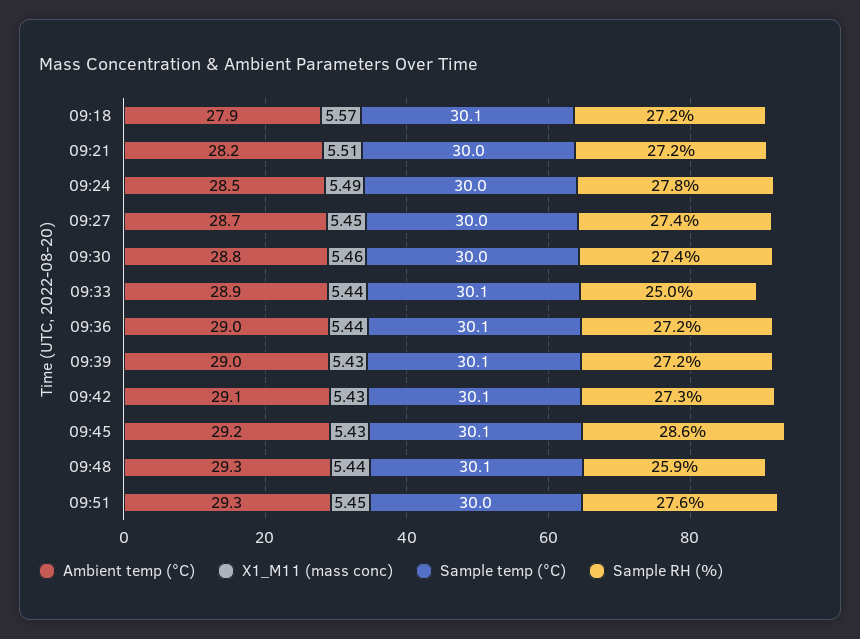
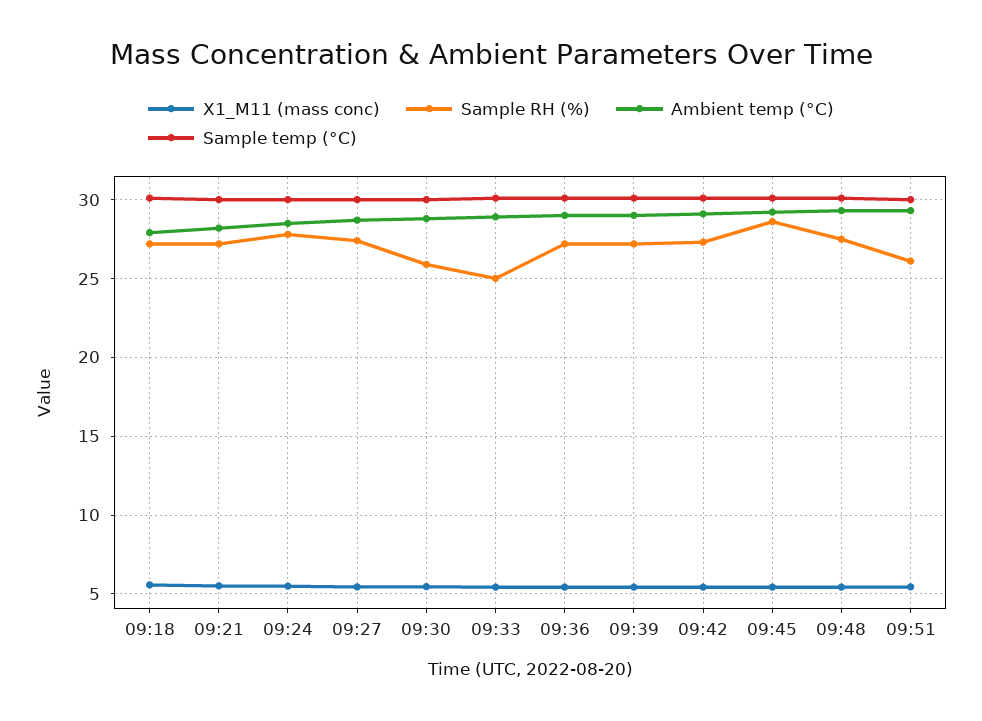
  {
    "Ambient temp (°C)": {
      "09:18": 27.9,
      "09:21": 28.2,
      "09:24": 28.5,
      "09:27": 28.7,
      "09:30": 28.8,
      "09:33": 28.9,
      "09:36": 29,
      "09:39": 29,
      "09:42": 29.1,
      "09:45": 29.2,
      "09:48": 29.3,
      "09:51": 29.3
    },
    "X1_M11 (mass conc)": {
      "09:18": 5.57,
      "09:21": 5.51,
      "09:24": 5.49,
      "09:27": 5.45,
      "09:30": 5.46,
      "09:33": 5.44,
      "09:36": 5.44,
      "09:39": 5.43,
      "09:42": 5.43,
      "09:45": 5.43,
      "09:48": 5.44,
      "09:51": 5.45
    },
    "Sample temp (°C)": {
      "09:18": 30.1,
      "09:21": 30,
      "09:24": 30,
      "09:27": 30,
      "09:30": 30,
      "09:33": 30.1,
      "09:36": 30.1,
      "09:39": 30.1,
      "09:42": 30.1,
      "09:45": 30.1,
      "09:48": 30.1,
      "09:51": 30
    },
    "Sample RH (%)": {
      "09:18": 27.2,
      "09:21": 27.2,
      "09:24": 27.8,
      "09:27": 27.4,
-     "09:30": 27.4,
+     "09:30": 26,
      "09:33": 25,
      "09:36": 27.2,
      "09:39": 27.2,
      "09:42": 27.3,
      "09:45": 28.6,
-     "09:48": 25.9,
+     "09:48": 27.5,
-     "09:51": 27.6
+     "09:51": 26
    }
  }

